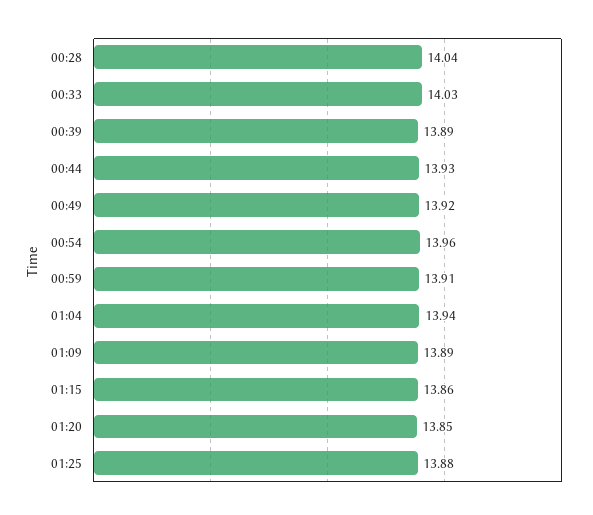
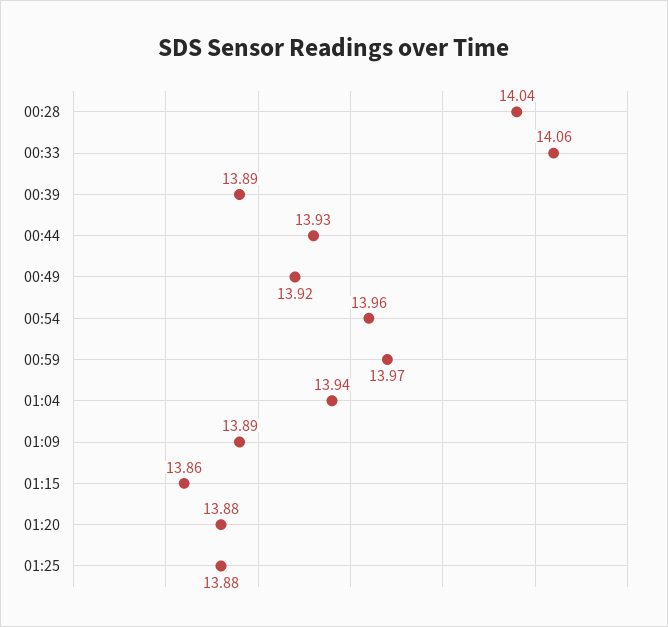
  {
    "00:28": 14.04,
-   "00:33": 14.03,
+   "00:33": 14.06,
    "00:39": 13.89,
    "00:44": 13.93,
    "00:49": 13.92,
    "00:54": 13.96,
-   "00:59": 13.91,
+   "00:59": 13.97,
    "01:04": 13.94,
    "01:09": 13.89,
    "01:15": 13.86,
-   "01:20": 13.85,
+   "01:20": 13.88,
    "01:25": 13.88
  }

